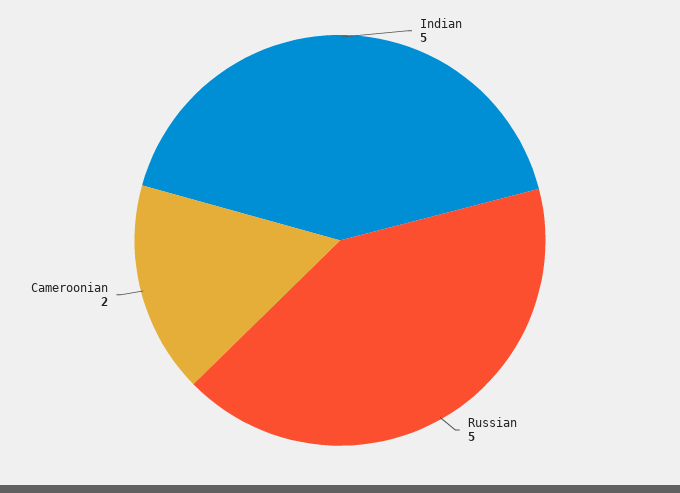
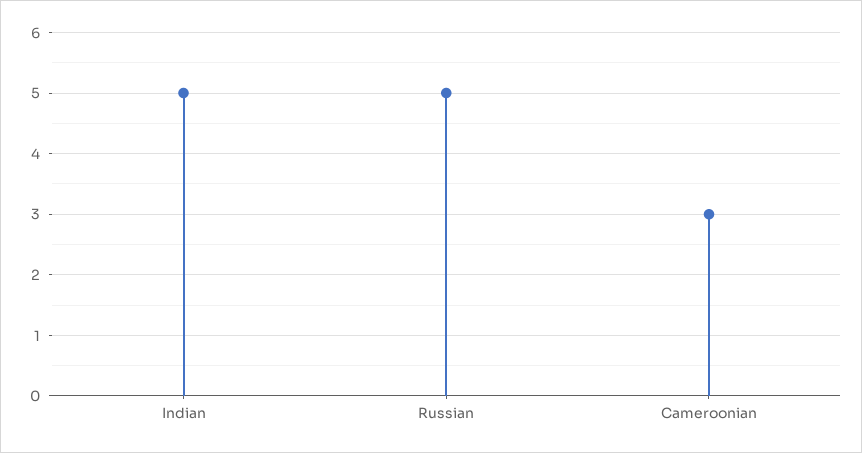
  {
    "Indian": 5,
    "Russian": 5,
-   "Cameroonian": 2
+   "Cameroonian": 3
  }

